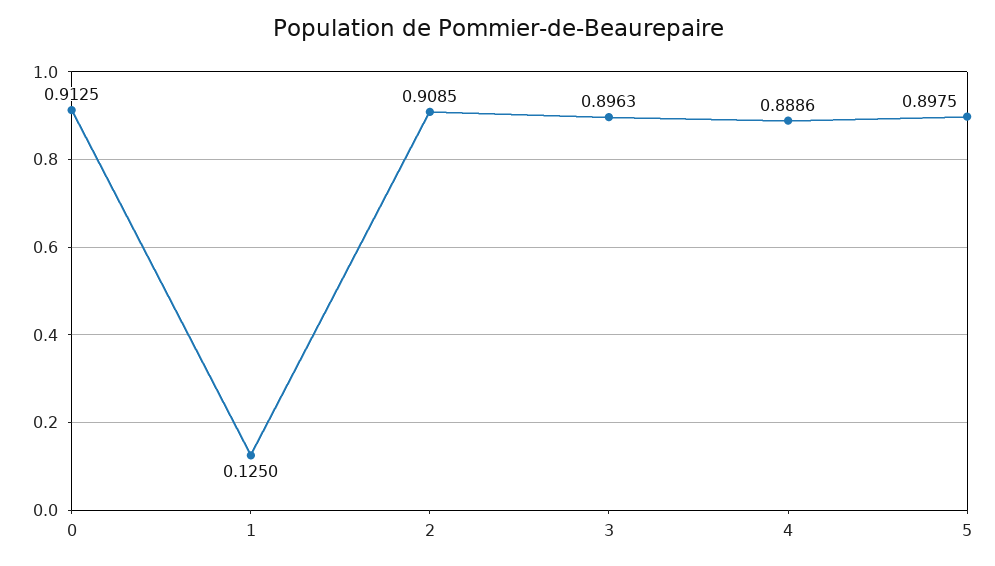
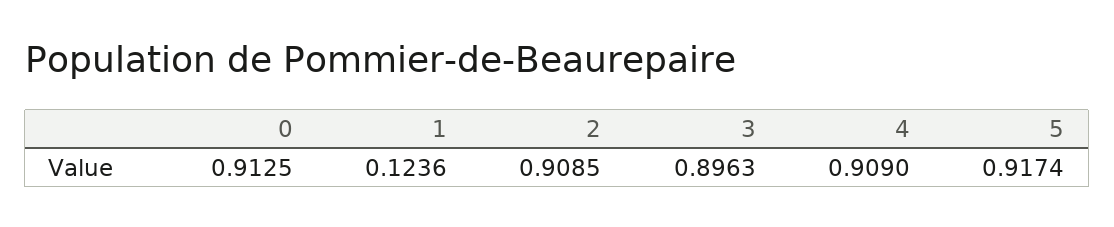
  {
    "0": 0.9125,
-   "1": 0.125,
+   "1": 0.1236,
    "2": 0.9085,
    "3": 0.8963,
-   "4": 0.8886,
+   "4": 0.909,
-   "5": 0.8975
+   "5": 0.9174
  }

